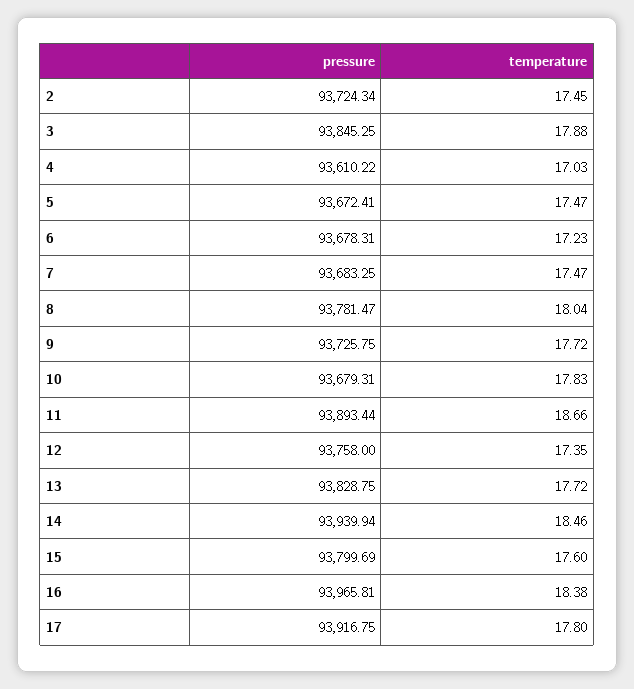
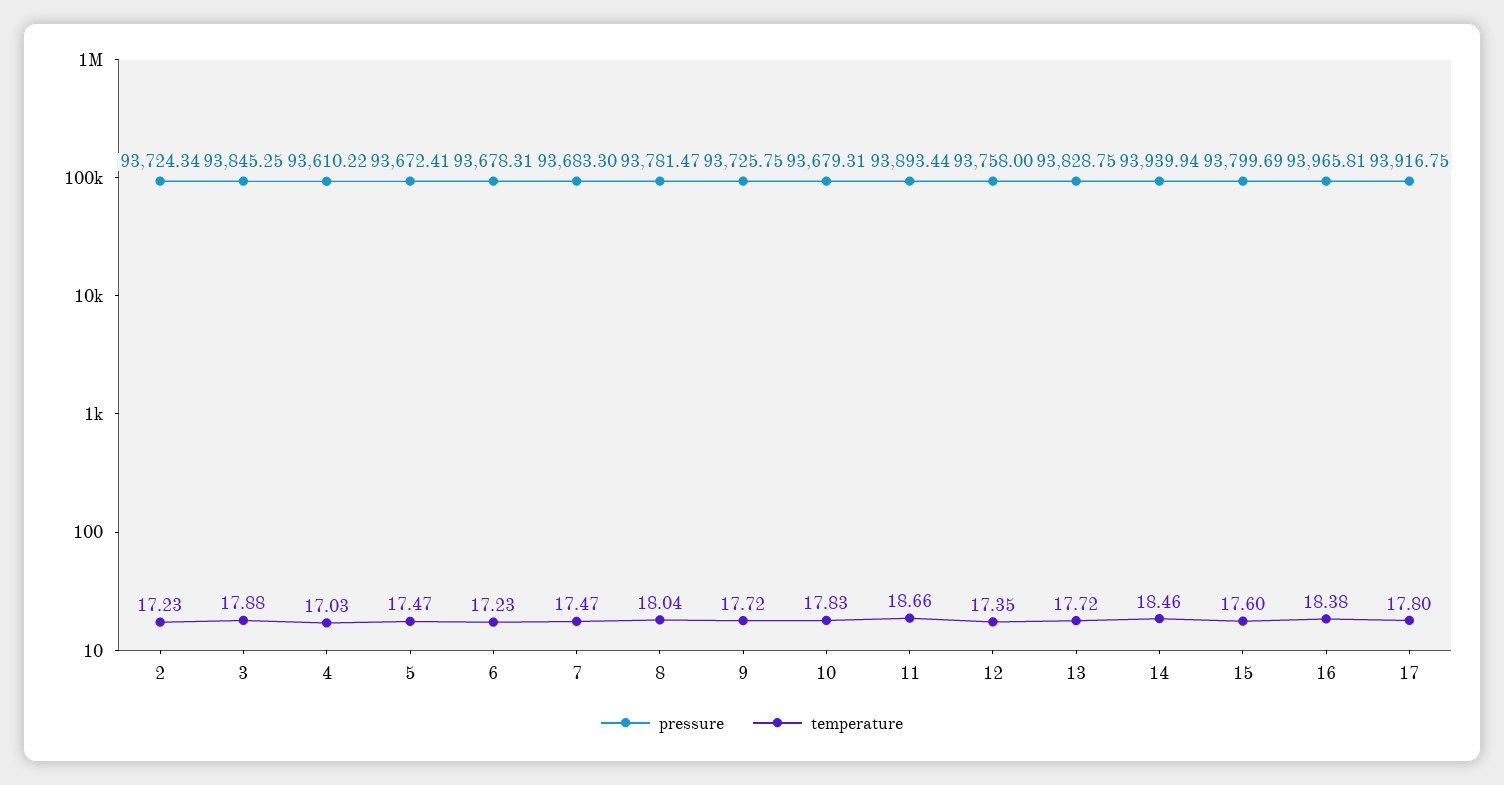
  {
    "pressure": {
      "2": 93724.34,
      "3": 93845.25,
      "4": 93610.22,
      "5": 93672.41,
      "6": 93678.31,
-     "7": 93683.25,
+     "7": 93683.3,
      "8": 93781.47,
      "9": 93725.75,
      "10": 93679.31,
      "11": 93893.44,
      "12": 93758,
      "13": 93828.75,
      "14": 93939.94,
      "15": 93799.69,
      "16": 93965.81,
      "17": 93916.75
    },
    "temperature": {
-     "2": 17.45,
+     "2": 17.23,
      "3": 17.88,
      "4": 17.03,
      "5": 17.47,
      "6": 17.23,
      "7": 17.47,
      "8": 18.04,
      "9": 17.72,
      "10": 17.83,
      "11": 18.66,
      "12": 17.35,
      "13": 17.72,
      "14": 18.46,
      "15": 17.6,
      "16": 18.38,
      "17": 17.8
    }
  }

